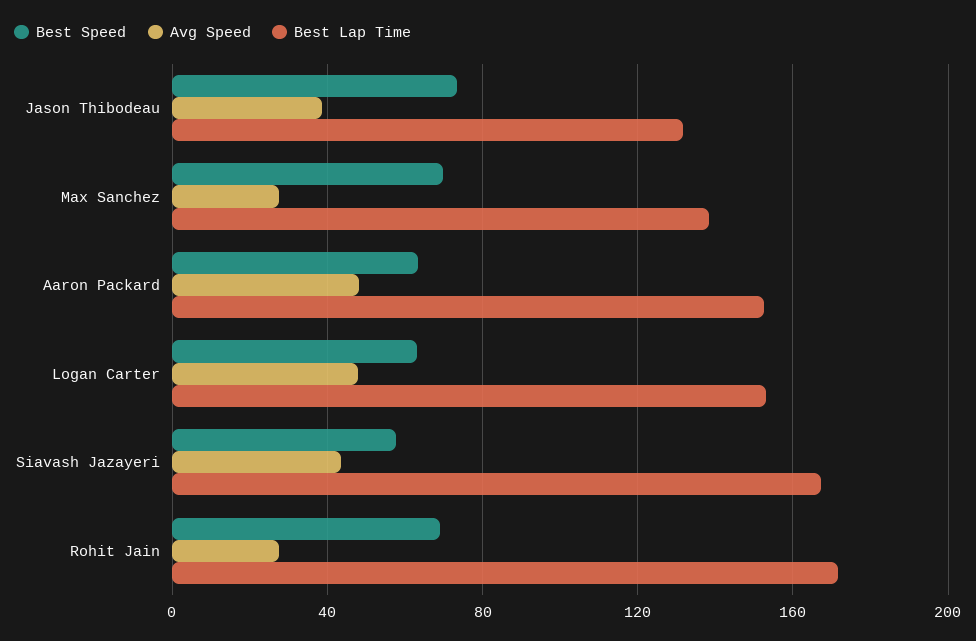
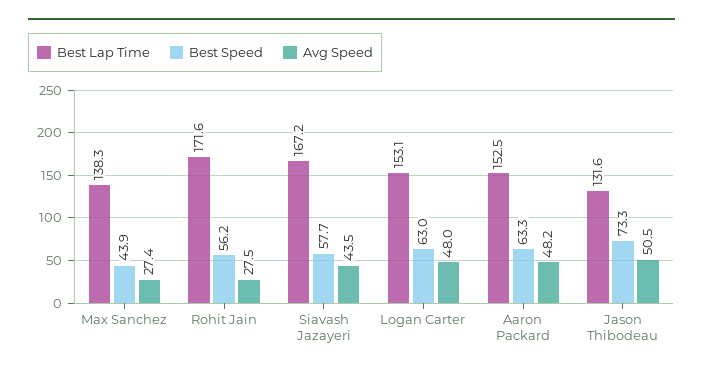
  {
    "Best Speed": {
      "Jason Thibodeau": 73.3,
-     "Max Sanchez": 70,
+     "Max Sanchez": 43.9,
      "Aaron Packard": 63.3,
      "Logan Carter": 63,
      "Siavash Jazayeri": 57.7,
-     "Rohit Jain": 70
+     "Rohit Jain": 56.2
    },
    "Avg Speed": {
-     "Jason Thibodeau": 40,
+     "Jason Thibodeau": 50.5,
      "Max Sanchez": 27.4,
      "Aaron Packard": 48.2,
      "Logan Carter": 48,
      "Siavash Jazayeri": 43.5,
      "Rohit Jain": 27.5
    },
    "Best Lap Time": {
      "Jason Thibodeau": 131.6,
      "Max Sanchez": 138.3,
      "Aaron Packard": 152.5,
      "Logan Carter": 153.1,
      "Siavash Jazayeri": 167.2,
      "Rohit Jain": 171.6
    }
  }

